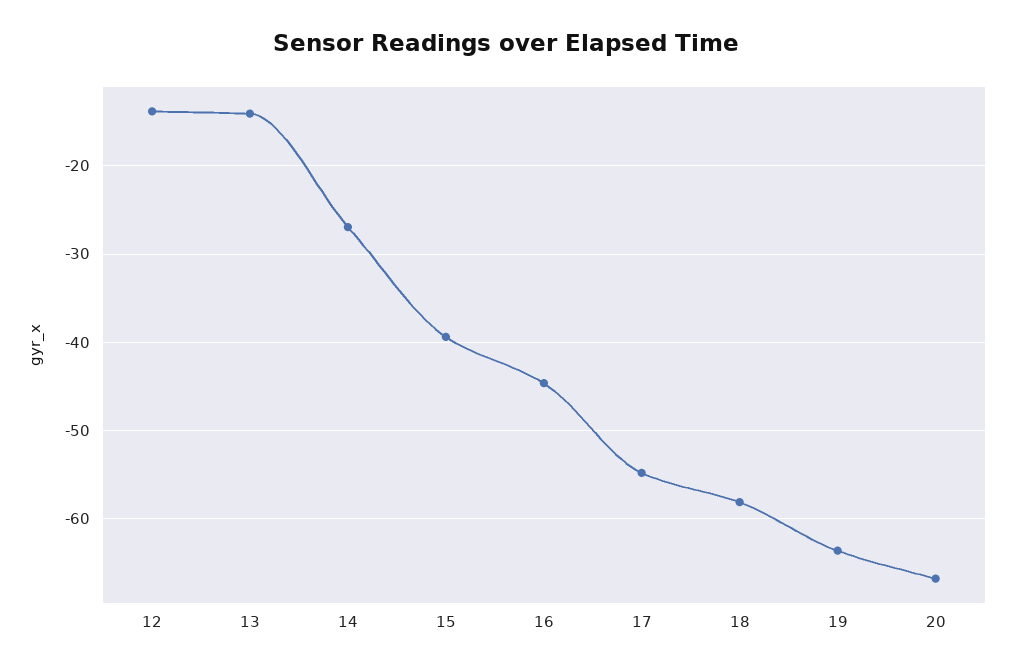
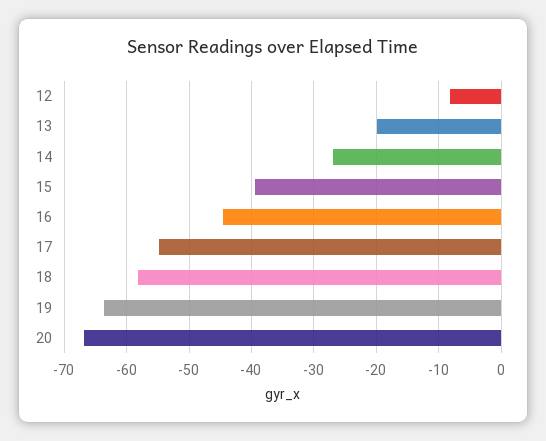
  {
-   "12": -14,
+   "12": -8,
-   "13": -14,
+   "13": -20,
    "14": -27,
    "15": -39,
    "16": -45,
    "17": -55,
    "18": -58,
    "19": -64,
    "20": -67
  }

